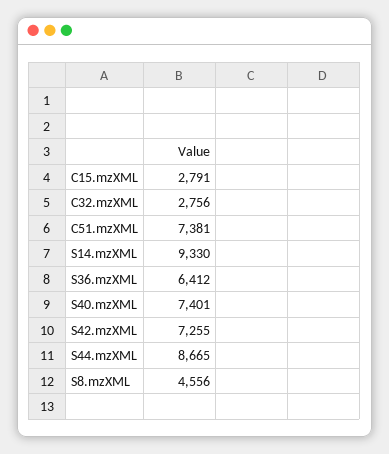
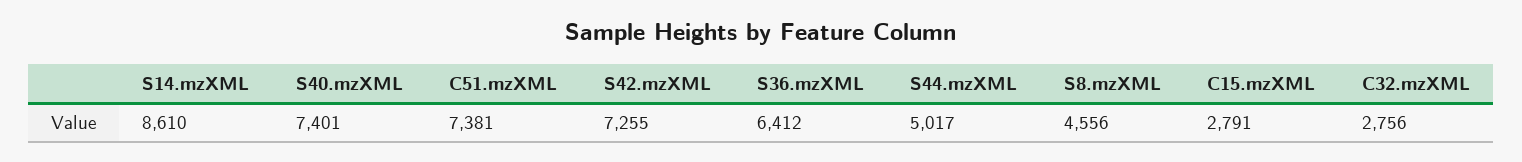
  {
    "C15.mzXML": 2791,
    "C32.mzXML": 2756,
    "C51.mzXML": 7381,
-   "S14.mzXML": 9330,
+   "S14.mzXML": 8610,
    "S36.mzXML": 6412,
    "S40.mzXML": 7401,
    "S42.mzXML": 7255,
-   "S44.mzXML": 8665,
+   "S44.mzXML": 5017,
    "S8.mzXML": 4556
  }

